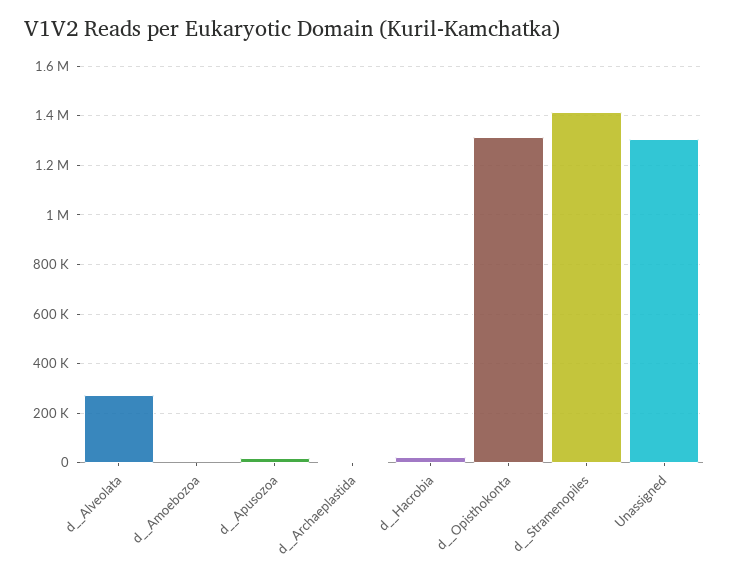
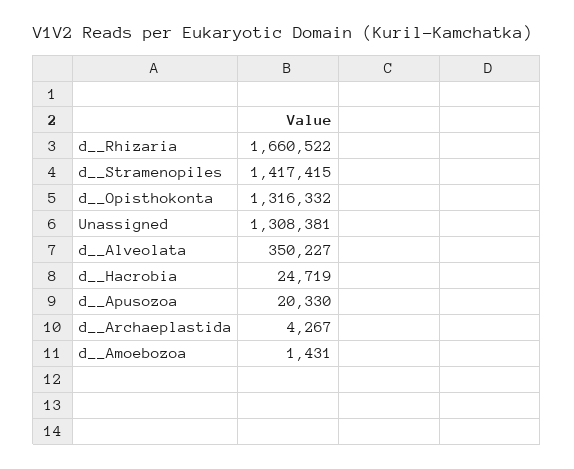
  {
-   "d__Alveolata": 275000,
+   "d__Alveolata": 350227,
    "d__Amoebozoa": 1431,
    "d__Apusozoa": 20330,
    "d__Archaeplastida": 4267,
    "d__Hacrobia": 24719,
    "d__Opisthokonta": 1316332,
    "d__Stramenopiles": 1417415,
-   "Unassigned": 1308381
+   "Unassigned": 1308381,
+   "d__Rhizaria": 1660522
  }

